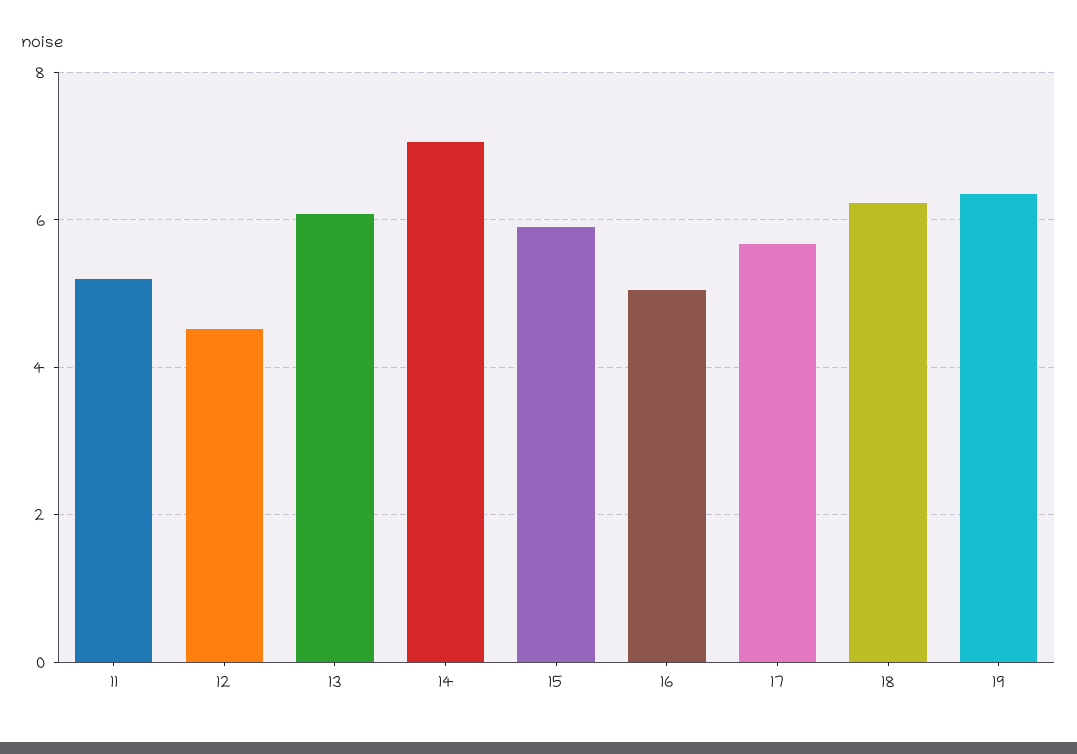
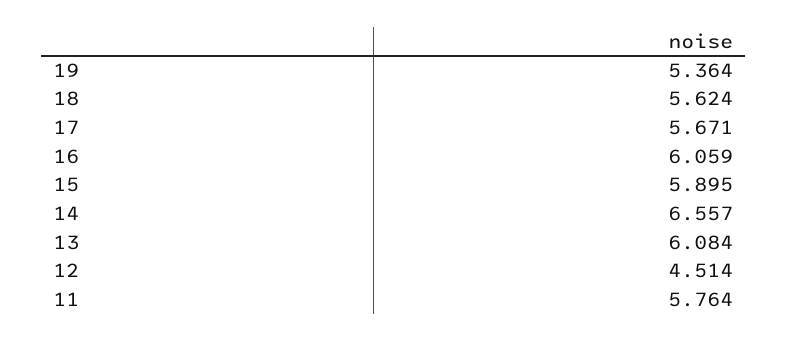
  {
-   "11": 5.2,
+   "11": 5.764,
    "12": 4.514,
    "13": 6.084,
-   "14": 7,
+   "14": 6.557,
    "15": 5.895,
-   "16": 5,
+   "16": 6.059,
    "17": 5.671,
-   "18": 6.2,
+   "18": 5.624,
-   "19": 6.4
+   "19": 5.364
  }

